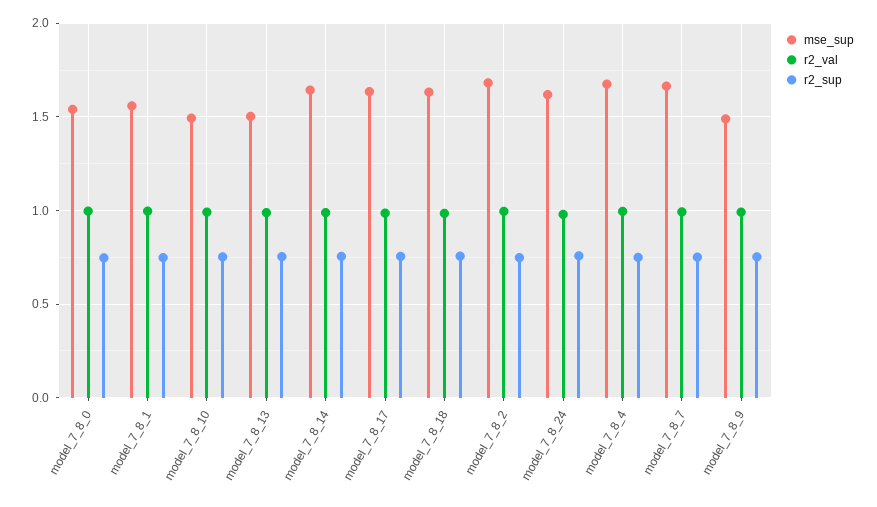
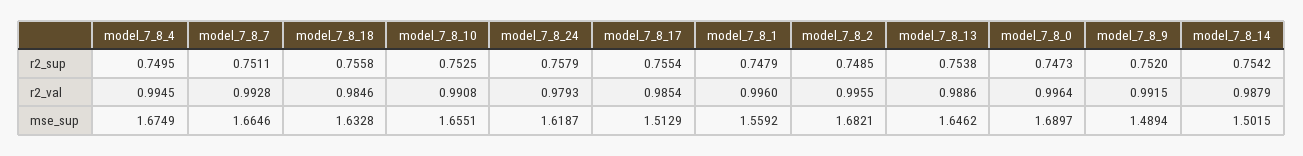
  {
    "mse_sup": {
-     "model_7_8_0": 1.55,
+     "model_7_8_0": 1.6897,
      "model_7_8_1": 1.5592,
-     "model_7_8_10": 1.5,
+     "model_7_8_10": 1.6551,
-     "model_7_8_13": 1.5,
+     "model_7_8_13": 1.6462,
-     "model_7_8_14": 1.65,
+     "model_7_8_14": 1.5015,
-     "model_7_8_17": 1.65,
+     "model_7_8_17": 1.5129,
      "model_7_8_18": 1.6328,
      "model_7_8_2": 1.6821,
      "model_7_8_24": 1.6187,
      "model_7_8_4": 1.6749,
      "model_7_8_7": 1.6646,
      "model_7_8_9": 1.4894
    },
    "r2_val": {
      "model_7_8_0": 0.9964,
      "model_7_8_1": 0.996,
      "model_7_8_10": 0.9908,
      "model_7_8_13": 0.9886,
      "model_7_8_14": 0.9879,
      "model_7_8_17": 0.9854,
      "model_7_8_18": 0.9846,
      "model_7_8_2": 0.9955,
      "model_7_8_24": 0.9793,
      "model_7_8_4": 0.9945,
      "model_7_8_7": 0.9928,
      "model_7_8_9": 0.9915
    },
    "r2_sup": {
      "model_7_8_0": 0.7473,
      "model_7_8_1": 0.7479,
      "model_7_8_10": 0.7525,
      "model_7_8_13": 0.7538,
      "model_7_8_14": 0.7542,
      "model_7_8_17": 0.7554,
      "model_7_8_18": 0.7558,
      "model_7_8_2": 0.7485,
      "model_7_8_24": 0.7579,
      "model_7_8_4": 0.7495,
      "model_7_8_7": 0.7511,
      "model_7_8_9": 0.752
    }
  }

